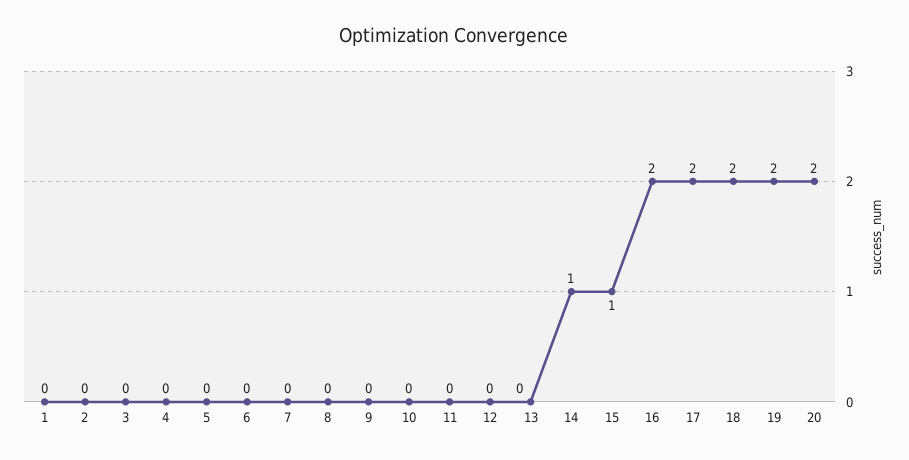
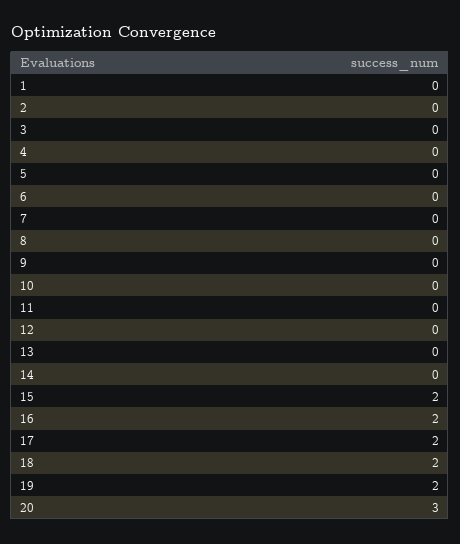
  {
    "1": 0,
    "2": 0,
    "3": 0,
    "4": 0,
    "5": 0,
    "6": 0,
    "7": 0,
    "8": 0,
    "9": 0,
    "10": 0,
    "11": 0,
    "12": 0,
    "13": 0,
-   "14": 1,
+   "14": 0,
-   "15": 1,
+   "15": 2,
    "16": 2,
    "17": 2,
    "18": 2,
    "19": 2,
-   "20": 2
+   "20": 3
  }

